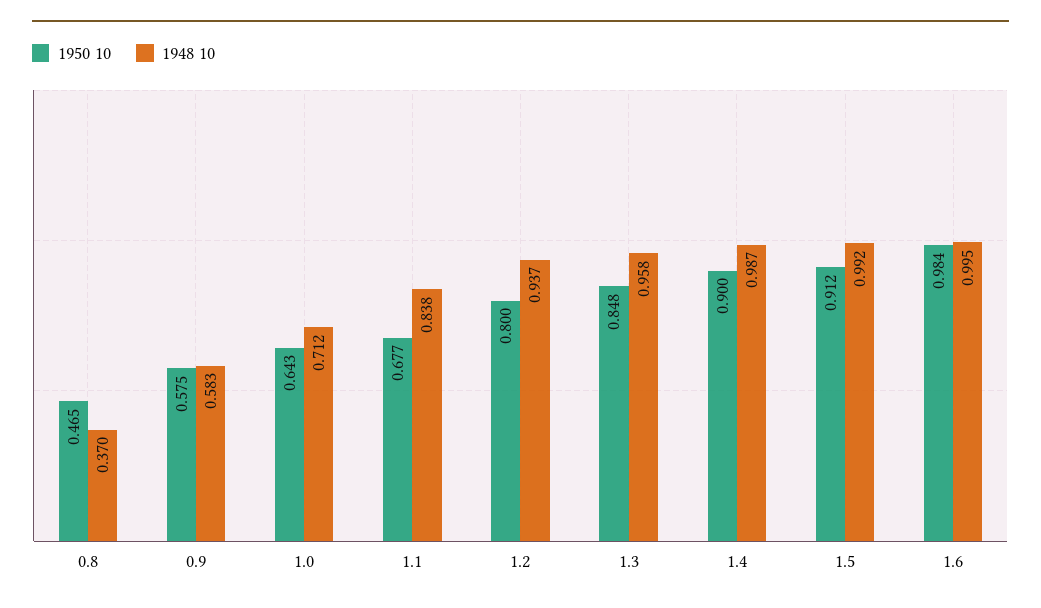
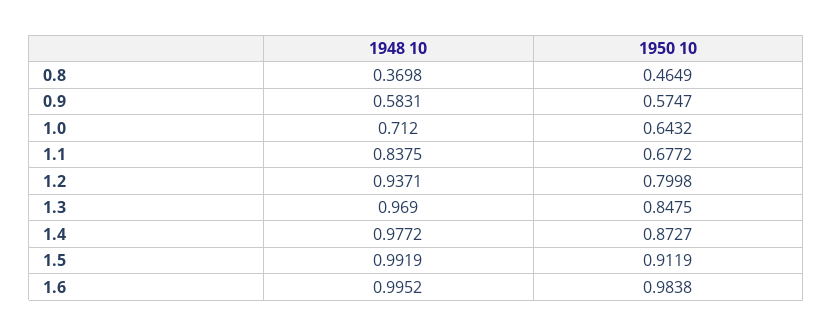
  {
    "1950 10": {
      "0.8": 0.4649,
      "0.9": 0.5747,
      "1.0": 0.6432,
      "1.1": 0.6772,
      "1.2": 0.7998,
      "1.3": 0.8475,
-     "1.4": 0.9,
+     "1.4": 0.8727,
      "1.5": 0.9119,
      "1.6": 0.9838
    },
    "1948 10": {
      "0.8": 0.3698,
      "0.9": 0.5831,
      "1.0": 0.712,
      "1.1": 0.8375,
      "1.2": 0.9371,
-     "1.3": 0.958,
+     "1.3": 0.969,
-     "1.4": 0.987,
+     "1.4": 0.9772,
      "1.5": 0.9919,
      "1.6": 0.9952
    }
  }

